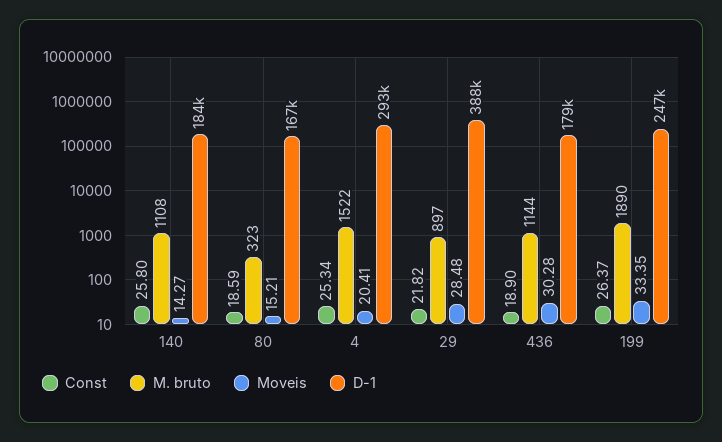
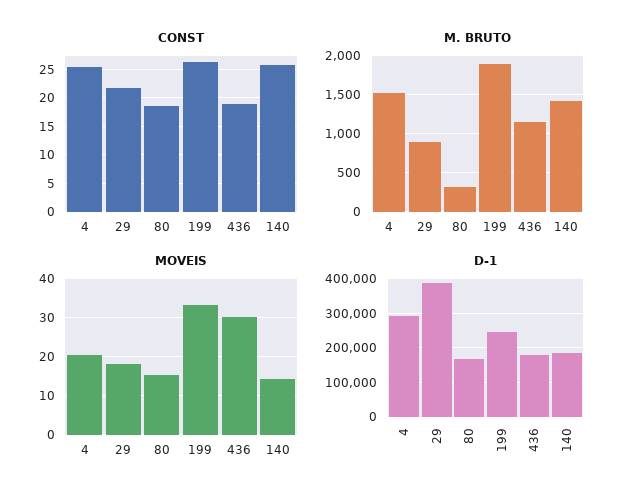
  {
    "Const": {
      "140": 25.8,
      "80": 18.59,
      "4": 25.34,
      "29": 21.82,
      "436": 18.9,
      "199": 26.37
    },
    "M. bruto": {
-     "140": 1108,
+     "140": 1400,
      "80": 323,
      "4": 1522,
      "29": 897,
      "436": 1144,
      "199": 1890
    },
    "Moveis": {
      "140": 14.27,
      "80": 15.21,
      "4": 20.41,
-     "29": 28.48,
+     "29": 18,
      "436": 30.28,
      "199": 33.35
    },
    "D-1": {
      "140": 184000,
      "80": 167000,
      "4": 293000,
      "29": 388000,
      "436": 179000,
      "199": 247000
    }
  }

